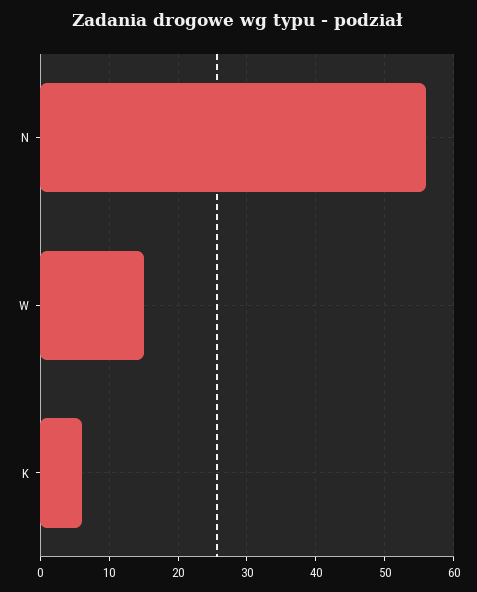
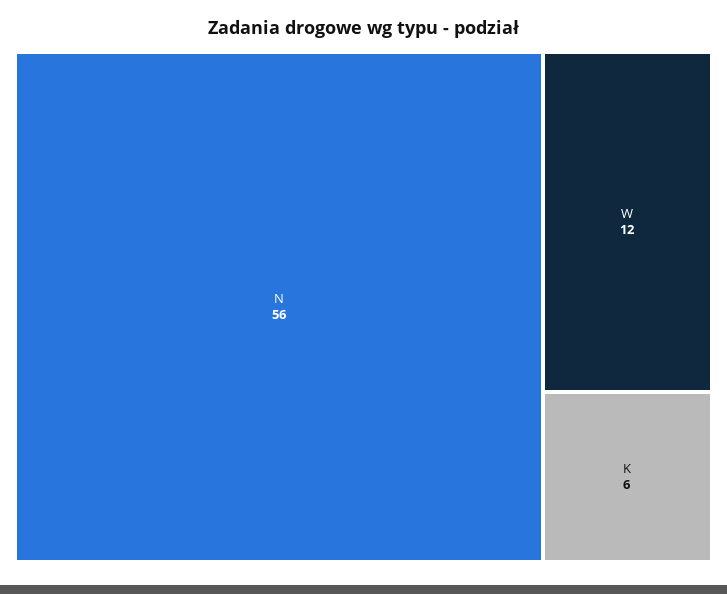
  {
    "N": 56,
-   "W": 15,
+   "W": 12,
    "K": 6
  }

